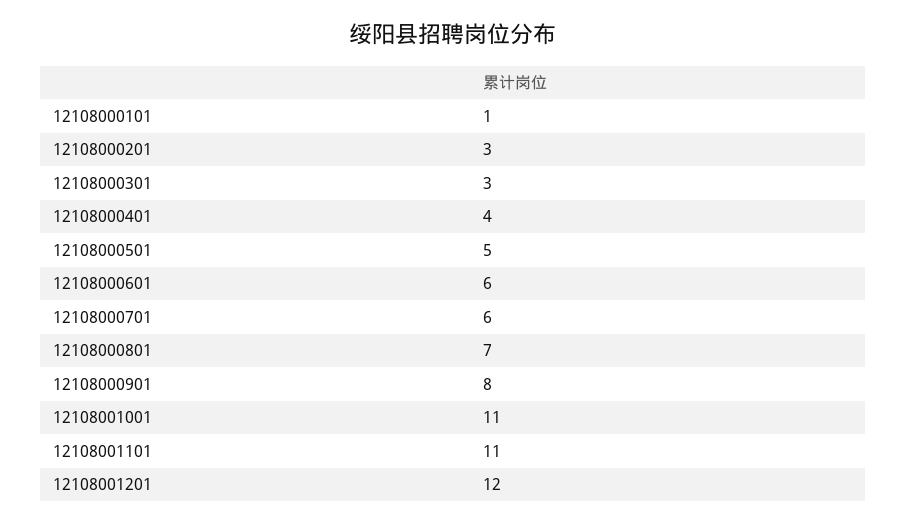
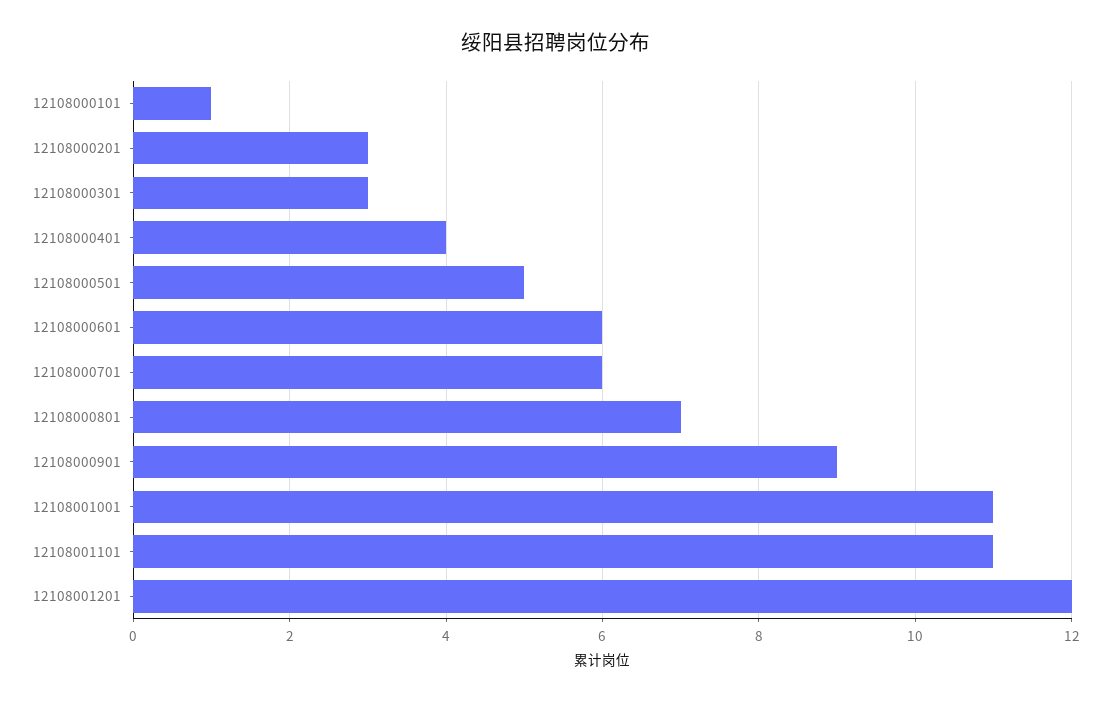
  {
    "12108000101": 1,
    "12108000201": 3,
    "12108000301": 3,
    "12108000401": 4,
    "12108000501": 5,
    "12108000601": 6,
    "12108000701": 6,
    "12108000801": 7,
-   "12108000901": 8,
+   "12108000901": 9,
    "12108001001": 11,
    "12108001101": 11,
    "12108001201": 12
  }

